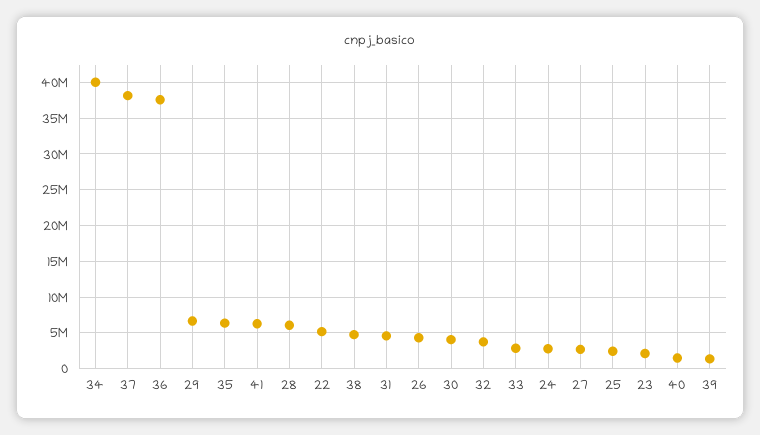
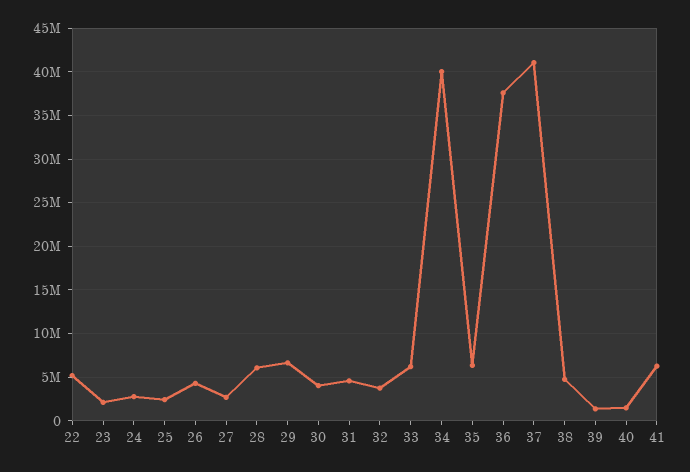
  {
    "34": 40000000,
-   "37": 38000000,
+   "37": 41000000,
    "36": 38000000,
    "29": 7000000,
    "35": 6000000,
    "41": 6000000,
    "28": 6000000,
    "22": 5000000,
    "38": 5000000,
    "31": 5000000,
    "26": 4000000,
    "30": 4000000,
    "32": 4000000,
-   "33": 3000000,
+   "33": 6000000,
    "24": 3000000,
    "27": 3000000,
    "25": 2000000,
    "23": 2000000,
    "40": 1000000,
    "39": 1000000
  }

